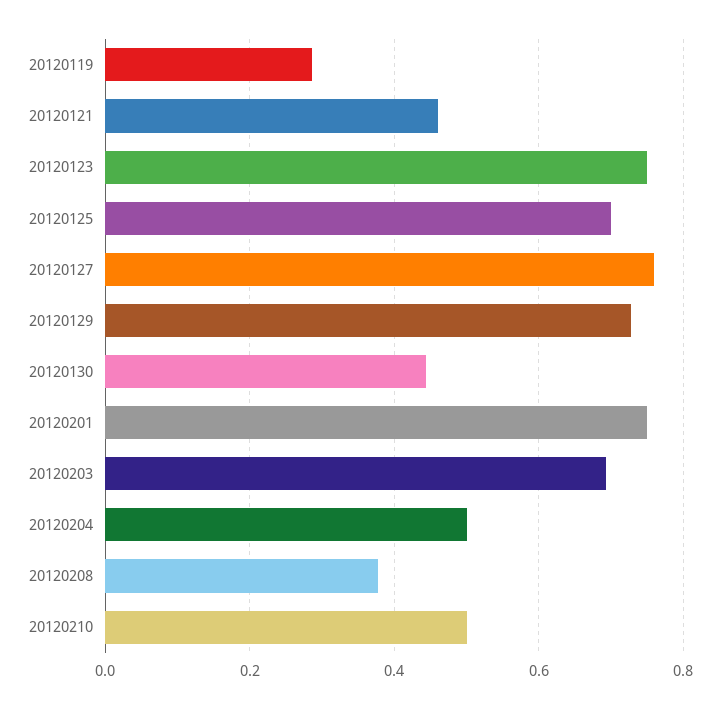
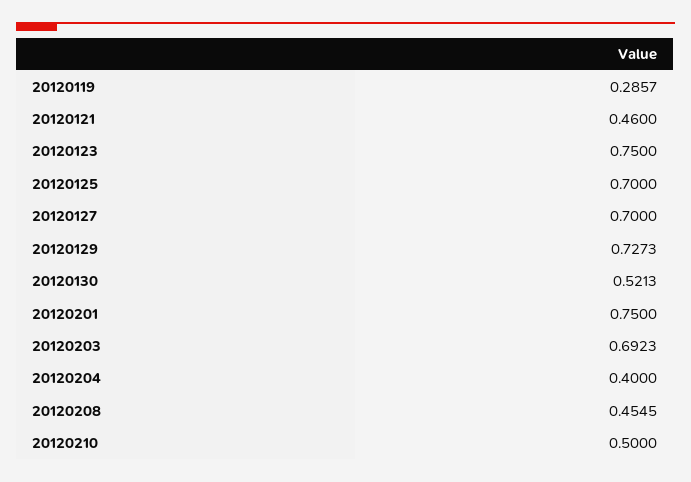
  {
    "20120119": 0.2857,
    "20120121": 0.46,
    "20120123": 0.75,
    "20120125": 0.7,
-   "20120127": 0.76,
+   "20120127": 0.7,
    "20120129": 0.7273,
-   "20120130": 0.44,
+   "20120130": 0.5213,
    "20120201": 0.75,
    "20120203": 0.6923,
-   "20120204": 0.5,
+   "20120204": 0.4,
-   "20120208": 0.38,
+   "20120208": 0.4545,
    "20120210": 0.5
  }

